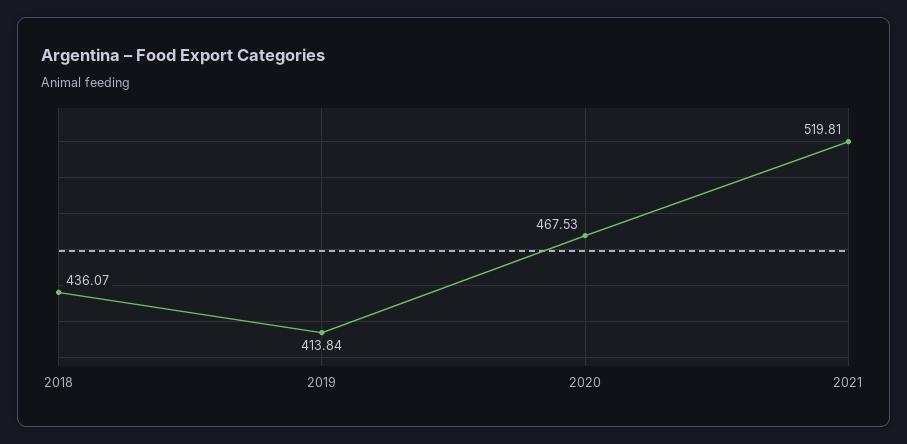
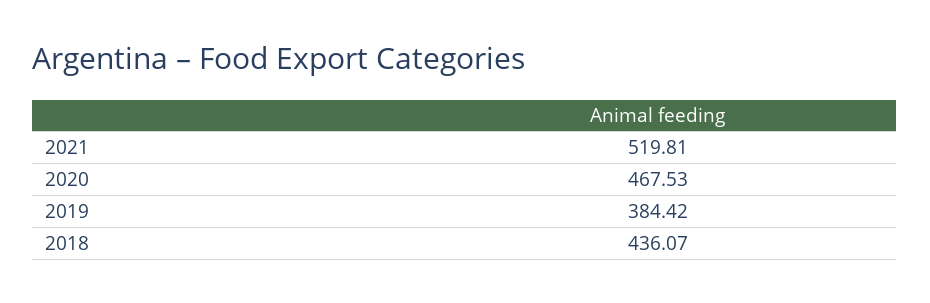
  {
    "2018": 436.07,
-   "2019": 413.84,
+   "2019": 384.42,
    "2020": 467.53,
    "2021": 519.81
  }

